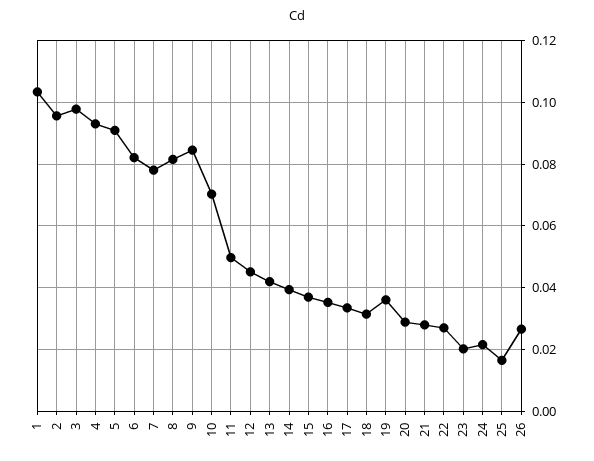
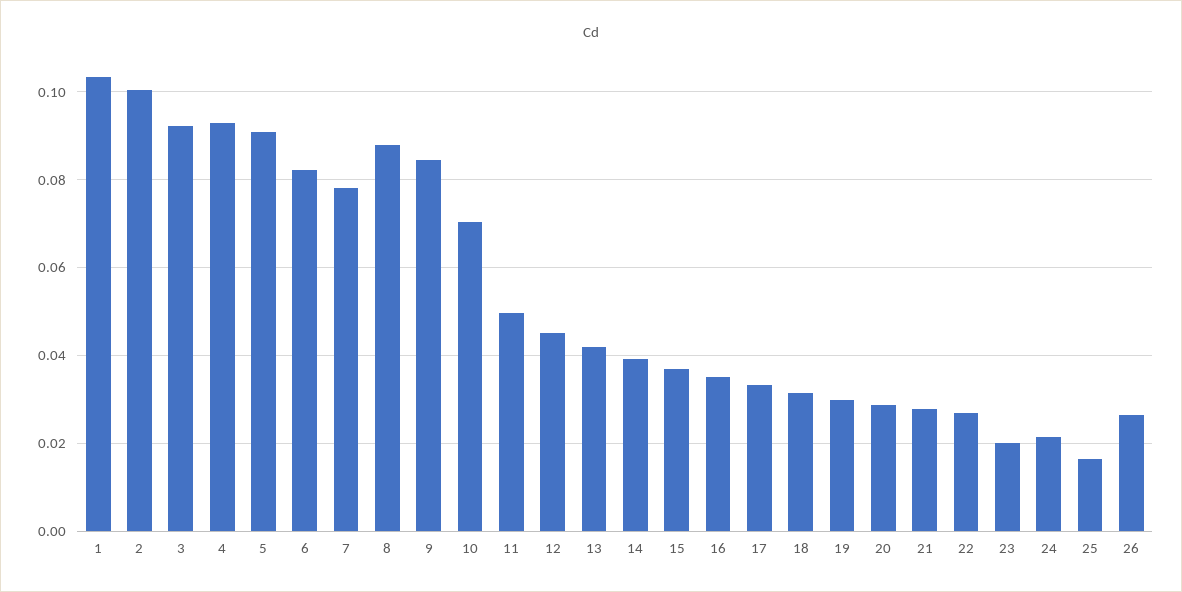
  {
    "1": 0.104,
-   "2": 0.096,
+   "2": 0.1,
-   "3": 0.098,
+   "3": 0.092,
    "4": 0.094,
    "5": 0.09,
    "6": 0.082,
    "7": 0.078,
-   "8": 0.082,
+   "8": 0.088,
    "9": 0.084,
    "10": 0.07,
    "11": 0.05,
    "12": 0.046,
    "13": 0.042,
    "14": 0.04,
    "15": 0.036,
    "16": 0.036,
    "17": 0.034,
    "18": 0.032,
-   "19": 0.036,
+   "19": 0.03,
    "20": 0.028,
    "21": 0.028,
    "22": 0.026,
    "23": 0.02,
    "24": 0.022,
    "25": 0.016,
    "26": 0.026
  }

